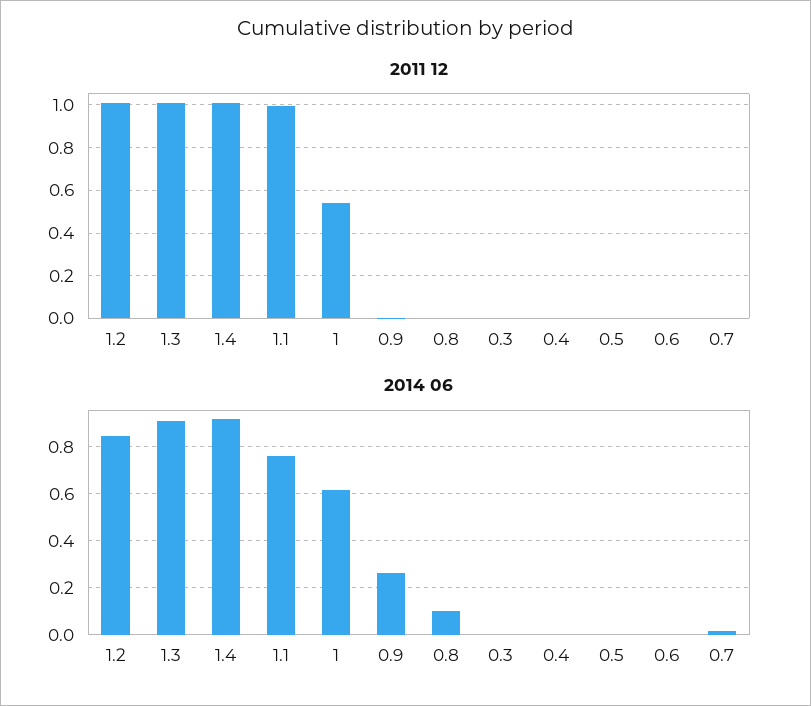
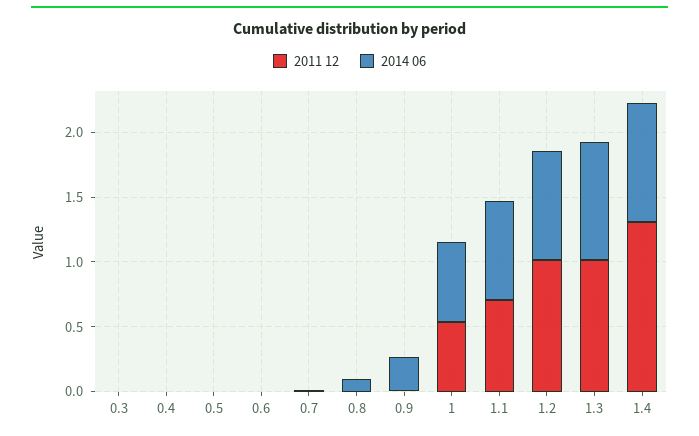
  {
    "2011 12": {
      "1.2": 1,
      "1.3": 1,
-     "1.4": 1,
+     "1.4": 1.3,
-     "1.1": 1,
+     "1.1": 0.7,
      "1": 0.55,
      "0.9": 0,
      "0.8": 0,
      "0.3": 0,
      "0.4": 0,
      "0.5": 0,
      "0.6": 0,
      "0.7": 0
    },
    "2014 06": {
      "1.2": 0.85,
      "1.3": 0.9,
      "1.4": 0.9,
      "1.1": 0.75,
      "1": 0.6,
      "0.9": 0.25,
      "0.8": 0.1,
      "0.3": 0,
      "0.4": 0,
      "0.5": 0,
      "0.6": 0,
      "0.7": 0
    }
  }

